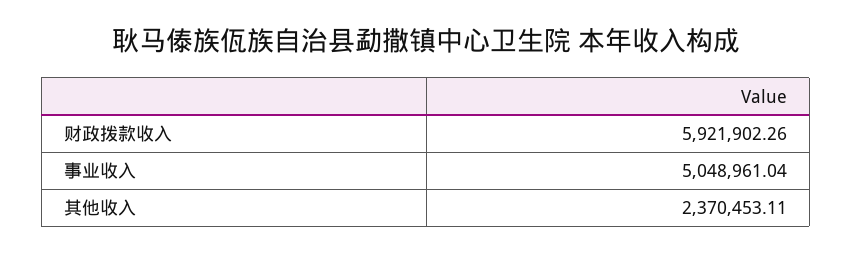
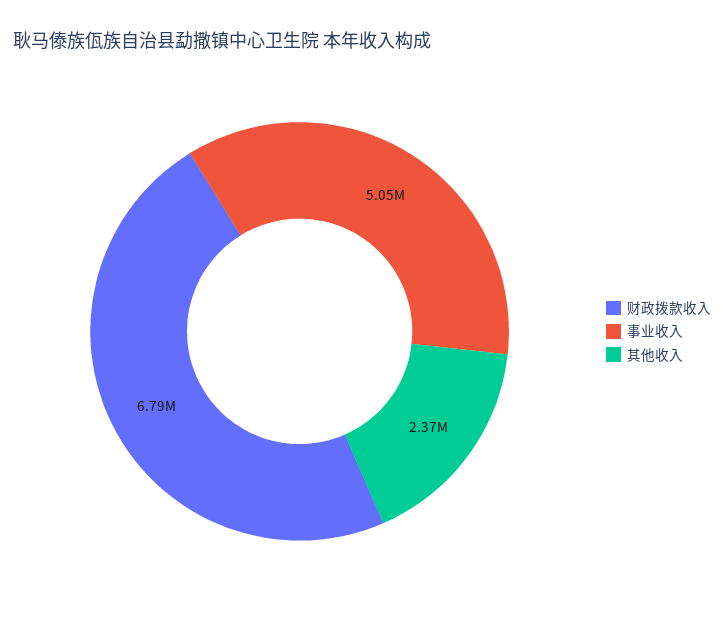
  {
-   "财政拨款收入": 5921902.26,
+   "财政拨款收入": 6790000,
    "事业收入": 5048961.04,
    "其他收入": 2370453.11
  }

